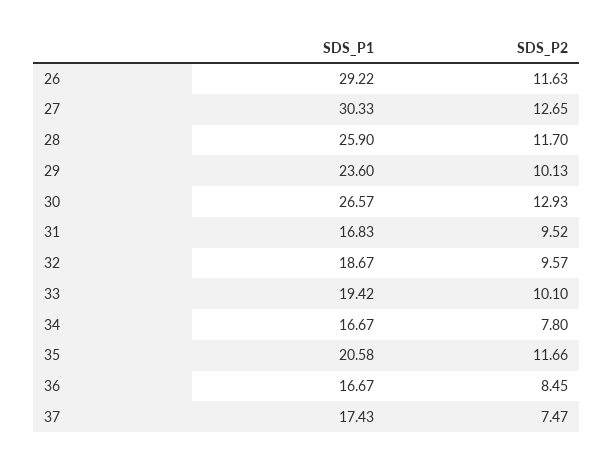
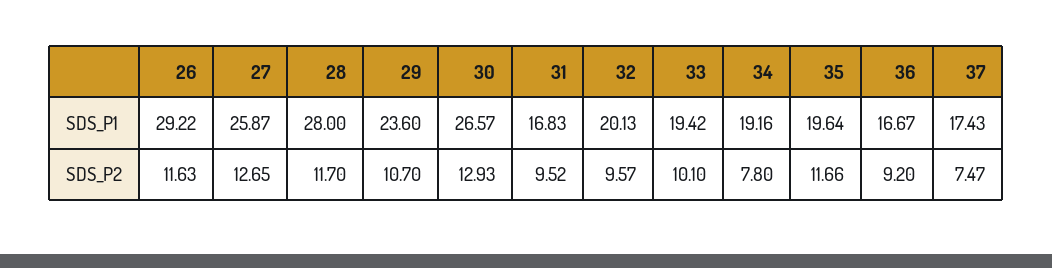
  {
    "SDS_P1": {
      "26": 29.22,
-     "27": 30.33,
+     "27": 25.87,
-     "28": 25.9,
+     "28": 28,
      "29": 23.6,
      "30": 26.57,
      "31": 16.83,
-     "32": 18.67,
+     "32": 20.13,
      "33": 19.42,
-     "34": 16.67,
+     "34": 19.16,
-     "35": 20.58,
+     "35": 19.64,
      "36": 16.67,
      "37": 17.43
    },
    "SDS_P2": {
      "26": 11.63,
      "27": 12.65,
      "28": 11.7,
-     "29": 10.13,
+     "29": 10.7,
      "30": 12.93,
      "31": 9.52,
      "32": 9.57,
      "33": 10.1,
      "34": 7.8,
      "35": 11.66,
-     "36": 8.45,
+     "36": 9.2,
      "37": 7.47
    }
  }

